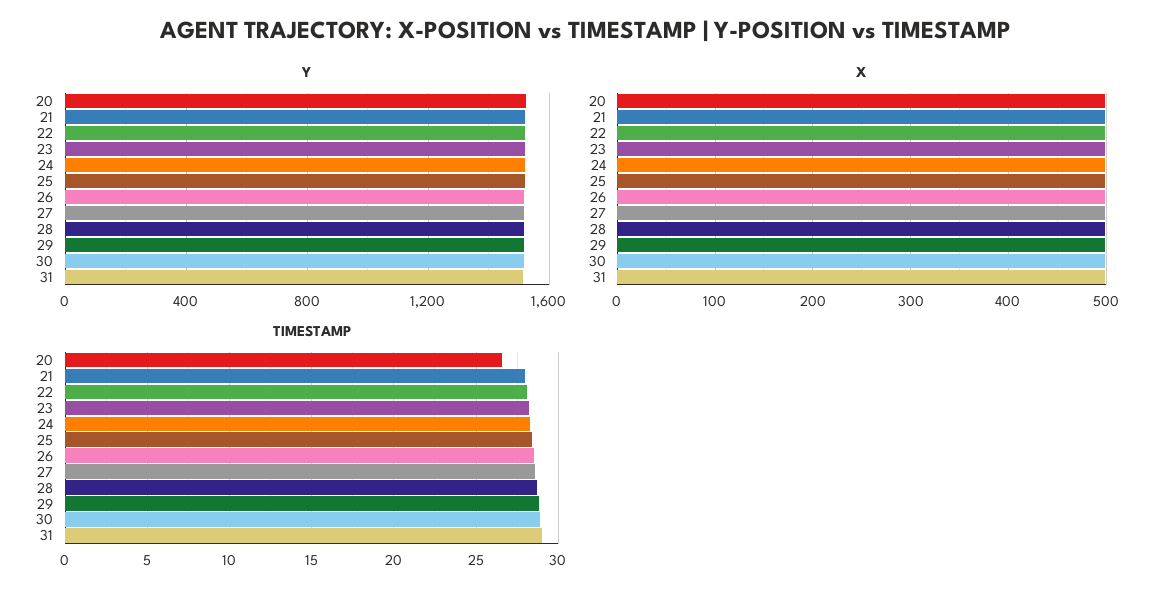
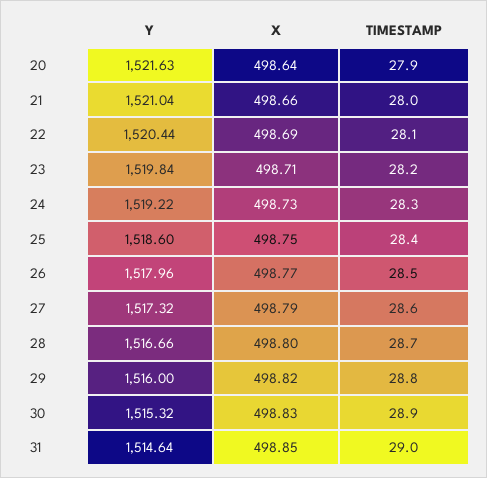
  {
    "Y": {
      "20": 1521.63,
      "21": 1521.04,
      "22": 1520.44,
      "23": 1519.84,
      "24": 1519.22,
      "25": 1518.6,
      "26": 1517.96,
      "27": 1517.32,
      "28": 1516.66,
      "29": 1516,
      "30": 1515.32,
      "31": 1514.64
    },
    "X": {
      "20": 498.64,
      "21": 498.66,
      "22": 498.69,
      "23": 498.71,
      "24": 498.73,
      "25": 498.75,
      "26": 498.77,
      "27": 498.79,
      "28": 498.8,
      "29": 498.82,
      "30": 498.83,
      "31": 498.85
    },
    "TIMESTAMP": {
-     "20": 26.5,
+     "20": 27.9,
      "21": 28,
      "22": 28.1,
      "23": 28.2,
      "24": 28.3,
      "25": 28.4,
      "26": 28.5,
      "27": 28.6,
      "28": 28.7,
      "29": 28.8,
      "30": 28.9,
      "31": 29
    }
  }

